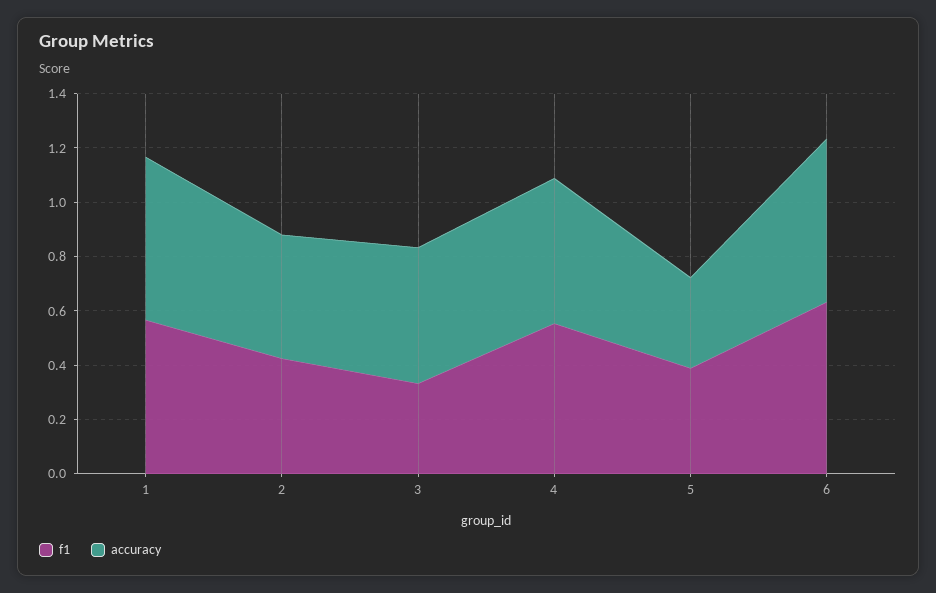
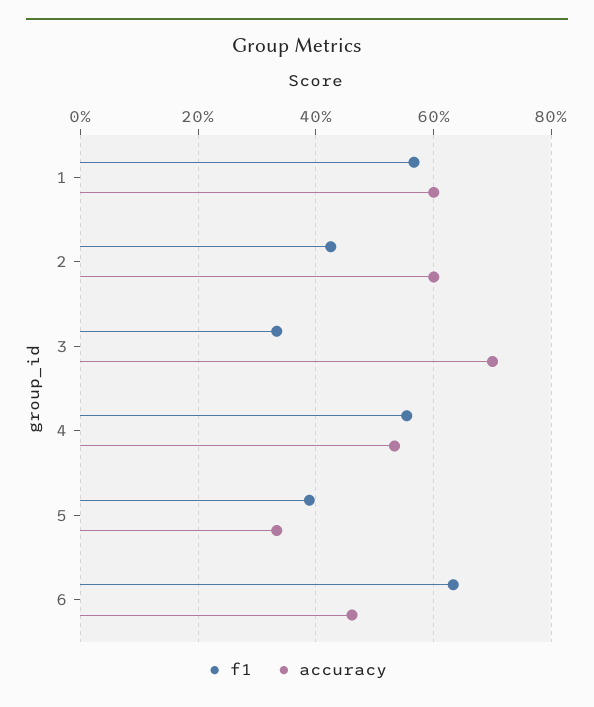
  {
    "f1": {
      "1": 0.56,
      "2": 0.42,
      "3": 0.34,
      "4": 0.56,
      "5": 0.38,
      "6": 0.64
    },
    "accuracy": {
      "1": 0.6,
-     "2": 0.45,
+     "2": 0.6,
-     "3": 0.5,
+     "3": 0.7,
      "4": 0.54,
      "5": 0.34,
-     "6": 0.6
+     "6": 0.46
    }
  }

